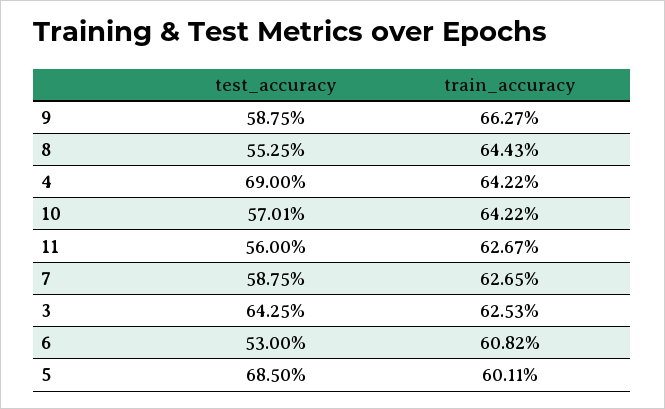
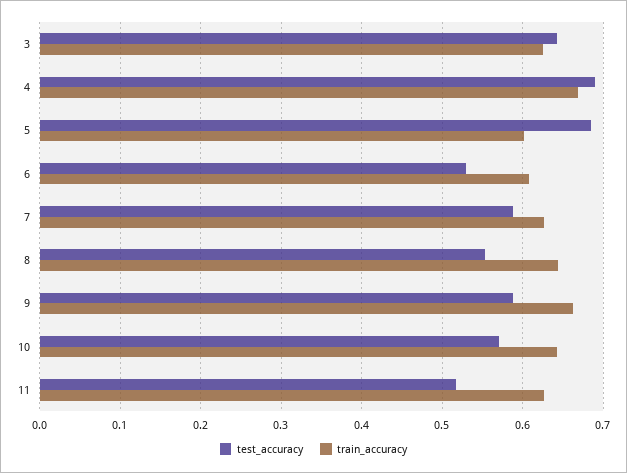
  {
    "test_accuracy": {
      "9": 0.5875,
      "8": 0.5525,
      "4": 0.69,
      "10": 0.5701,
-     "11": 0.56,
+     "11": 0.52,
      "7": 0.5875,
      "3": 0.6425,
      "6": 0.53,
      "5": 0.685
    },
    "train_accuracy": {
      "9": 0.6627,
      "8": 0.6443,
-     "4": 0.6422,
+     "4": 0.67,
      "10": 0.6422,
      "11": 0.6267,
      "7": 0.6265,
      "3": 0.6253,
      "6": 0.6082,
      "5": 0.6011
    }
  }

